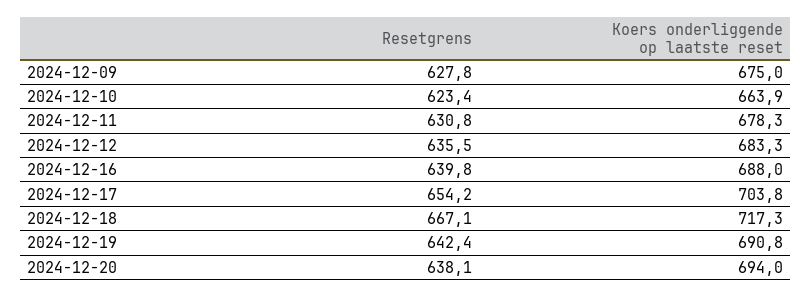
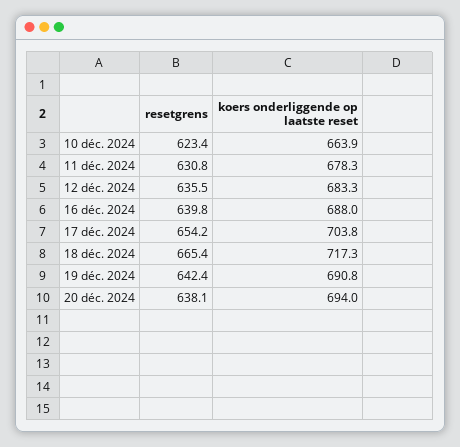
  {
    "Resetgrens": {
-     "2024-12-09": 627.8,
      "2024-12-10": 623.4,
      "2024-12-11": 630.8,
      "2024-12-12": 635.5,
      "2024-12-16": 639.8,
      "2024-12-17": 654.2,
-     "2024-12-18": 667.1,
+     "2024-12-18": 665.4,
      "2024-12-19": 642.4,
      "2024-12-20": 638.1
    },
    "Koers onderliggende op laatste reset": {
-     "2024-12-09": 675,
      "2024-12-10": 663.9,
      "2024-12-11": 678.3,
      "2024-12-12": 683.3,
      "2024-12-16": 688,
      "2024-12-17": 703.8,
      "2024-12-18": 717.3,
      "2024-12-19": 690.8,
      "2024-12-20": 694
    }
  }

